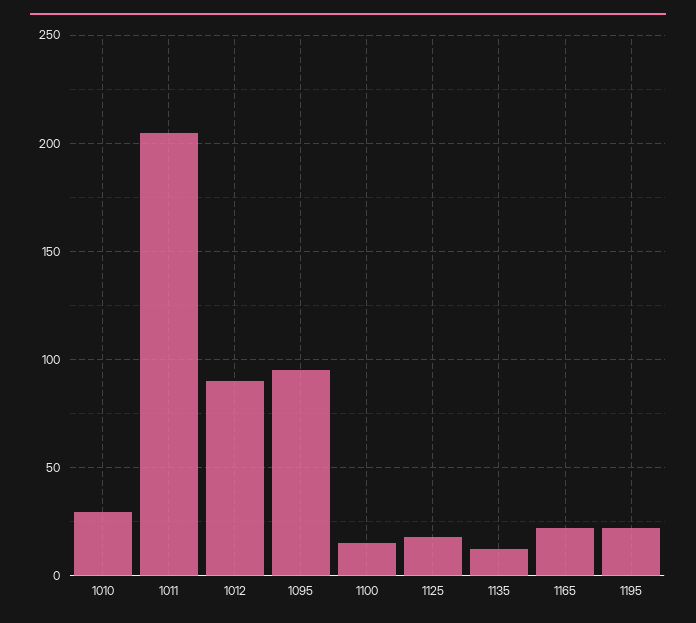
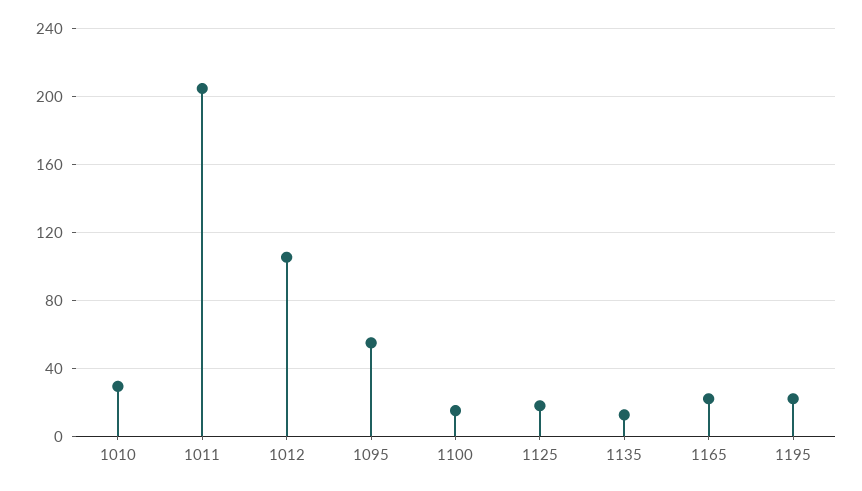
  {
    "1010": 30,
    "1011": 205,
-   "1012": 90,
+   "1012": 105,
-   "1095": 95,
+   "1095": 55,
    "1100": 15,
    "1125": 20,
    "1135": 15,
    "1165": 20,
    "1195": 20
  }

